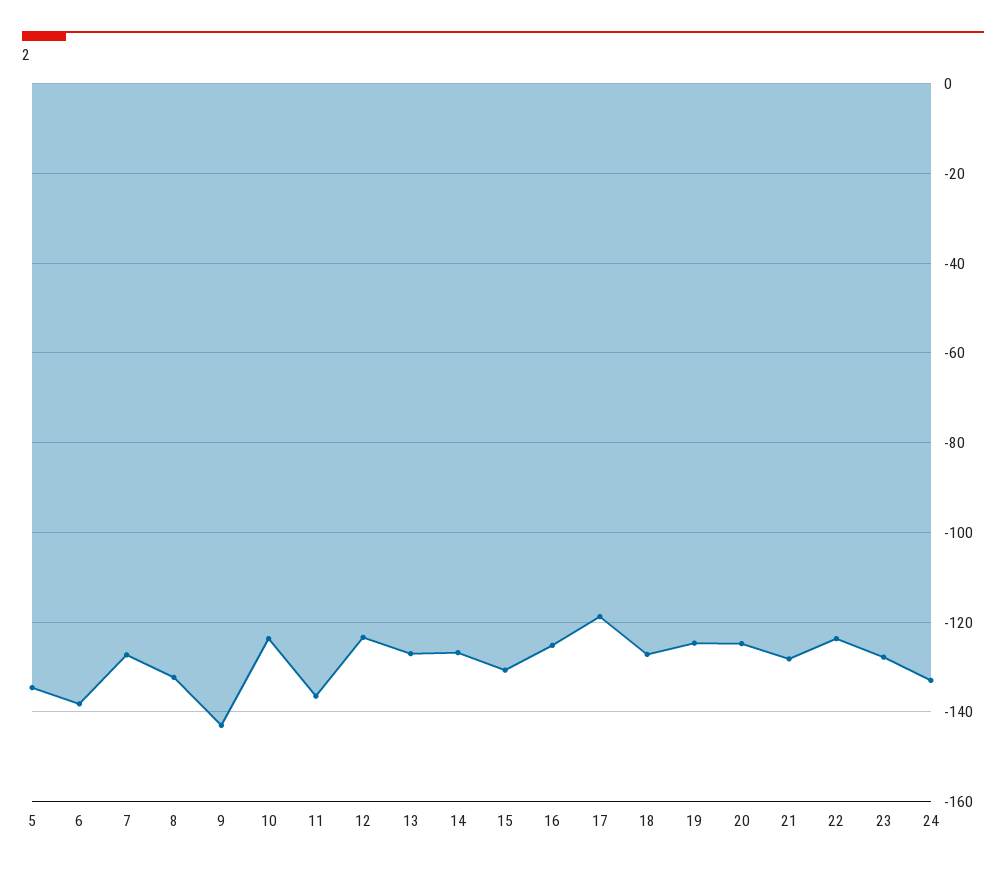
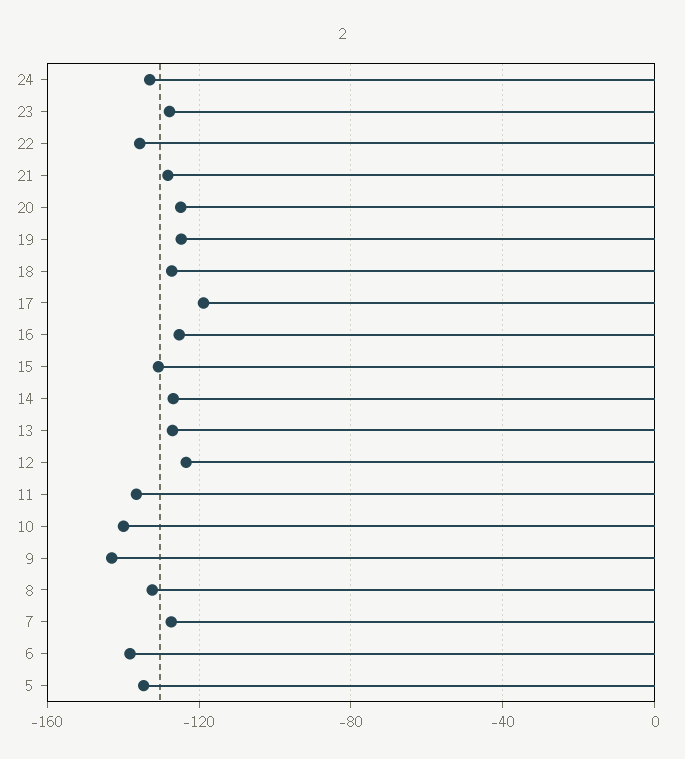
  {
    "5": -134,
    "6": -138,
    "7": -128,
    "8": -132,
    "9": -144,
-   "10": -124,
+   "10": -140,
    "11": -136,
    "12": -124,
    "13": -128,
    "14": -126,
    "15": -130,
    "16": -126,
    "17": -118,
    "18": -128,
    "19": -124,
    "20": -124,
    "21": -128,
-   "22": -124,
+   "22": -135,
    "23": -128,
    "24": -134
  }

